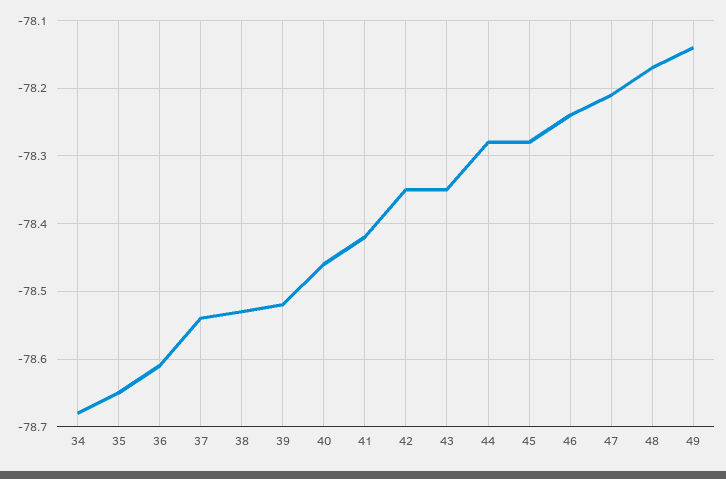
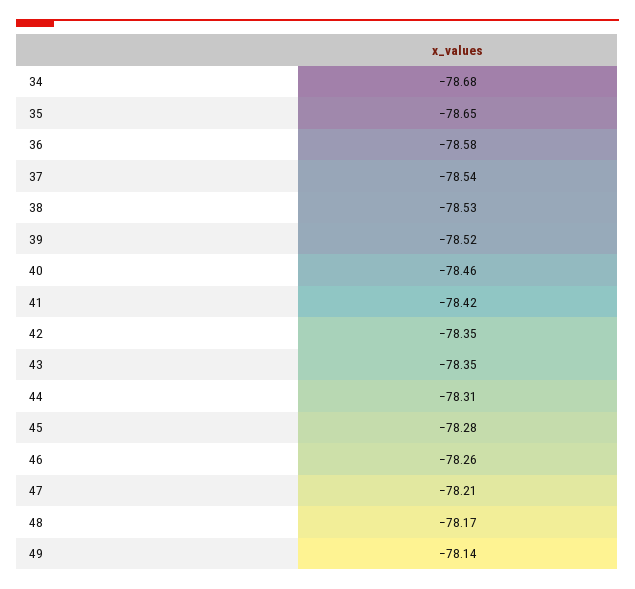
  {
    "34": -78.68,
    "35": -78.65,
-   "36": -78.61,
+   "36": -78.58,
    "37": -78.54,
    "38": -78.53,
    "39": -78.52,
    "40": -78.46,
    "41": -78.42,
    "42": -78.35,
    "43": -78.35,
-   "44": -78.28,
+   "44": -78.31,
    "45": -78.28,
-   "46": -78.24,
+   "46": -78.26,
    "47": -78.21,
    "48": -78.17,
    "49": -78.14
  }

